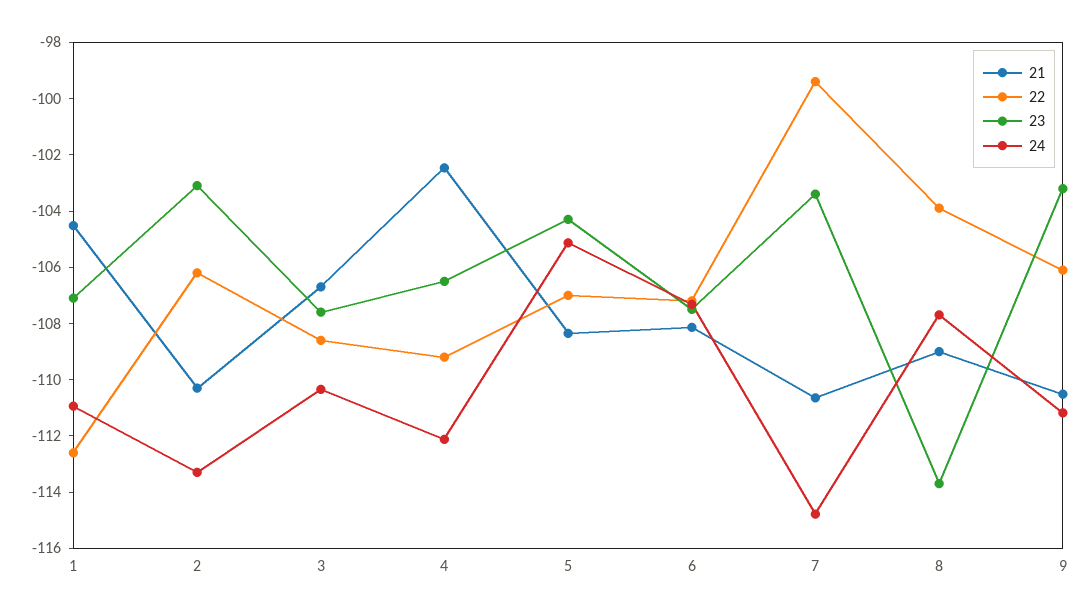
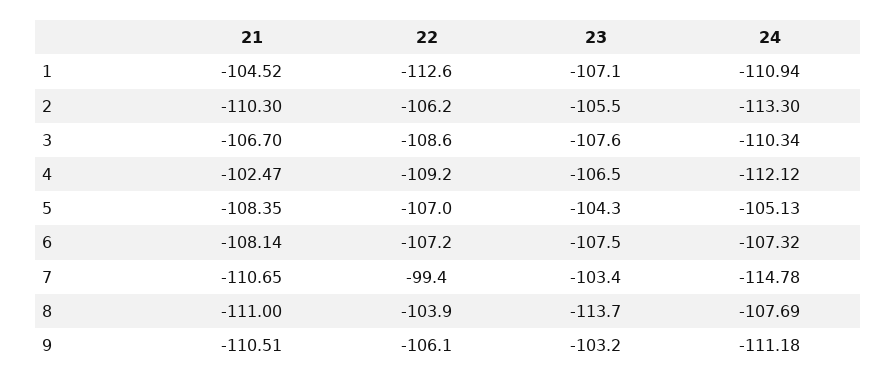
  {
    "21": {
      "1": -104.52,
      "2": -110.3,
      "3": -106.7,
      "4": -102.47,
      "5": -108.35,
      "6": -108.14,
      "7": -110.65,
-     "8": -109,
+     "8": -111,
      "9": -110.51
    },
    "22": {
      "1": -112.6,
      "2": -106.2,
      "3": -108.6,
      "4": -109.2,
      "5": -107,
      "6": -107.2,
      "7": -99.4,
      "8": -103.9,
      "9": -106.1
    },
    "23": {
      "1": -107.1,
-     "2": -103,
+     "2": -105.5,
      "3": -107.6,
      "4": -106.5,
      "5": -104.3,
      "6": -107.5,
      "7": -103.4,
      "8": -113.7,
      "9": -103.2
    },
    "24": {
      "1": -110.94,
      "2": -113.3,
      "3": -110.34,
      "4": -112.12,
      "5": -105.13,
      "6": -107.32,
      "7": -114.78,
      "8": -107.69,
      "9": -111.18
    }
  }

